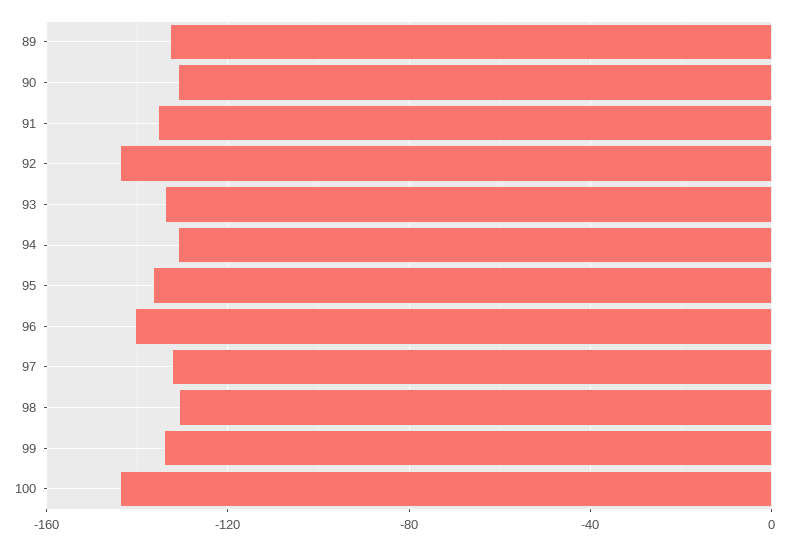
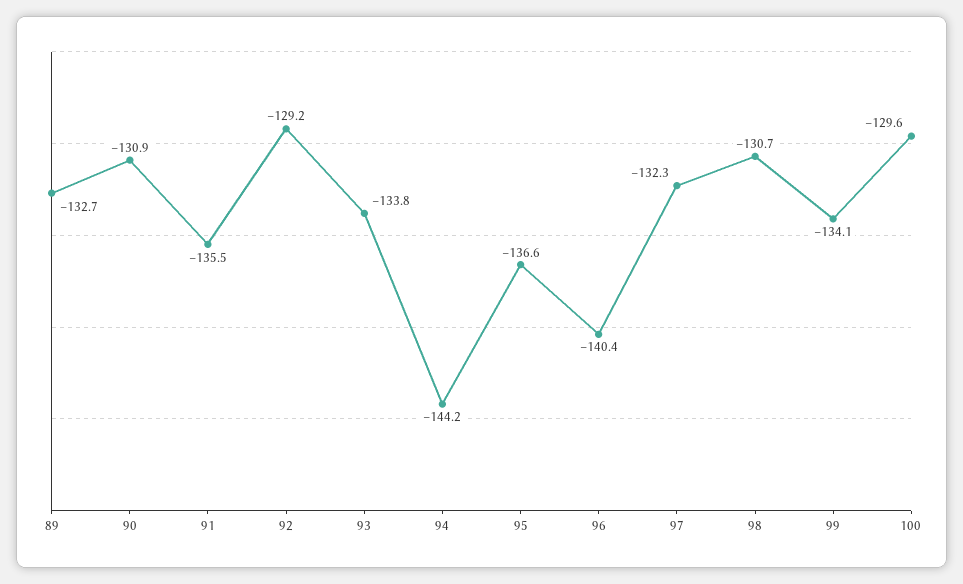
  {
    "89": -132.7,
    "90": -130.9,
    "91": -135.5,
-   "92": -145,
+   "92": -129.2,
    "93": -133.8,
-   "94": -130,
+   "94": -144.2,
    "95": -136.6,
    "96": -140.4,
    "97": -132.3,
    "98": -130.7,
    "99": -134.1,
-   "100": -145
+   "100": -129.6
  }

